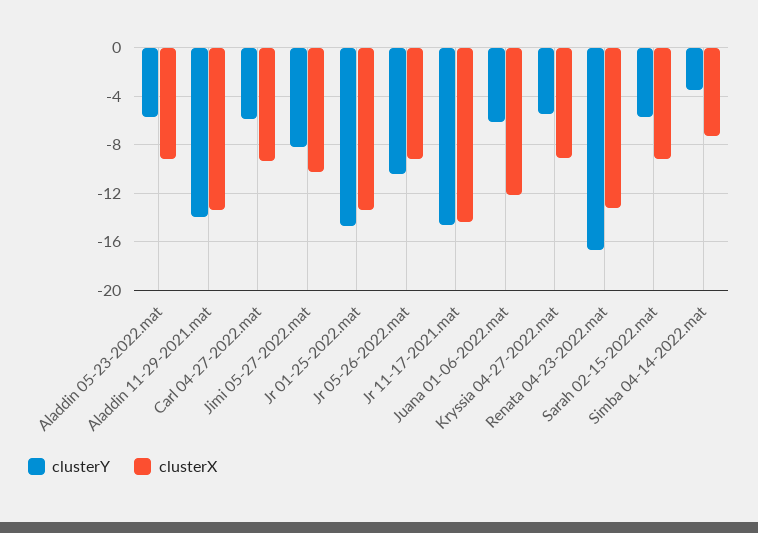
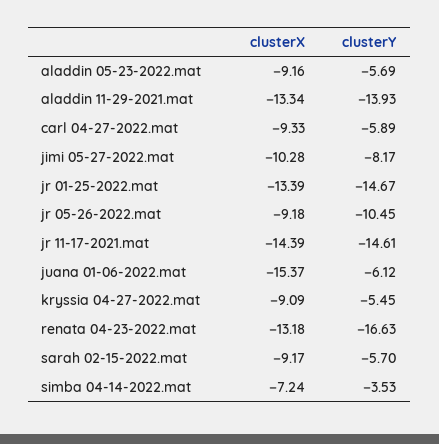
  {
    "clusterY": {
      "Aladdin 05-23-2022.mat": -5.69,
      "Aladdin 11-29-2021.mat": -13.93,
      "Carl 04-27-2022.mat": -5.89,
      "Jimi 05-27-2022.mat": -8.17,
      "Jr 01-25-2022.mat": -14.67,
      "Jr 05-26-2022.mat": -10.45,
      "Jr 11-17-2021.mat": -14.61,
      "Juana 01-06-2022.mat": -6.12,
      "Kryssia 04-27-2022.mat": -5.45,
      "Renata 04-23-2022.mat": -16.63,
      "Sarah 02-15-2022.mat": -5.7,
      "Simba 04-14-2022.mat": -3.53
    },
    "clusterX": {
      "Aladdin 05-23-2022.mat": -9.16,
      "Aladdin 11-29-2021.mat": -13.34,
      "Carl 04-27-2022.mat": -9.33,
      "Jimi 05-27-2022.mat": -10.28,
      "Jr 01-25-2022.mat": -13.39,
      "Jr 05-26-2022.mat": -9.18,
      "Jr 11-17-2021.mat": -14.39,
-     "Juana 01-06-2022.mat": -12,
+     "Juana 01-06-2022.mat": -15.37,
      "Kryssia 04-27-2022.mat": -9.09,
      "Renata 04-23-2022.mat": -13.18,
      "Sarah 02-15-2022.mat": -9.17,
      "Simba 04-14-2022.mat": -7.24
    }
  }

